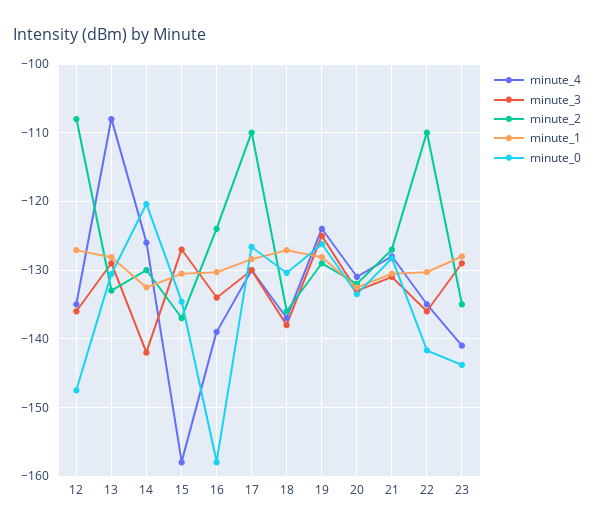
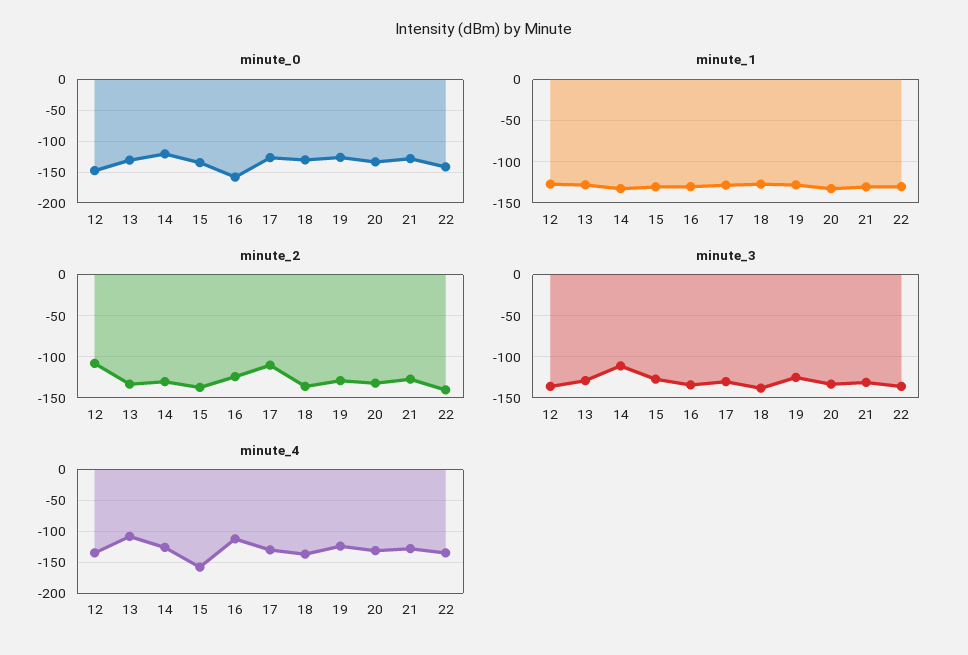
  {
    "minute_4": {
      "12": -135,
      "13": -108,
      "14": -126,
      "15": -158,
-     "16": -139,
+     "16": -110,
      "17": -130,
      "18": -137,
      "19": -124,
      "20": -131,
      "21": -128,
-     "22": -135,
+     "22": -135
-     "23": -141
    },
    "minute_3": {
      "12": -136,
      "13": -129,
-     "14": -142,
+     "14": -110,
      "15": -127,
      "16": -134,
      "17": -130,
      "18": -138,
      "19": -125,
      "20": -133,
      "21": -131,
-     "22": -136,
+     "22": -136
-     "23": -129
    },
    "minute_2": {
      "12": -108,
      "13": -133,
      "14": -130,
      "15": -137,
      "16": -124,
      "17": -110,
      "18": -136,
      "19": -129,
      "20": -132,
      "21": -127,
-     "22": -110,
+     "22": -140
-     "23": -135
    },
    "minute_1": {
      "12": -127,
      "13": -128,
      "14": -133,
      "15": -131,
      "16": -130,
      "17": -128,
      "18": -127,
      "19": -128,
      "20": -133,
      "21": -131,
-     "22": -130,
+     "22": -130
-     "23": -128
    },
    "minute_0": {
      "12": -148,
      "13": -131,
      "14": -120,
      "15": -135,
      "16": -158,
      "17": -127,
      "18": -130,
      "19": -126,
      "20": -134,
      "21": -128,
-     "22": -142,
+     "22": -142
-     "23": -144
    }
  }

